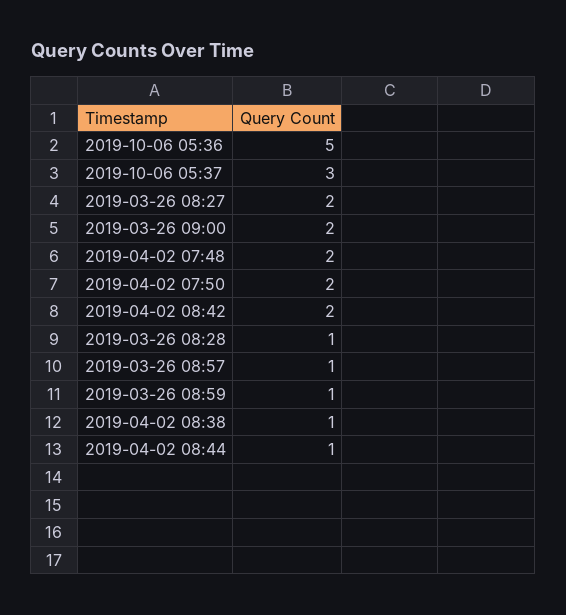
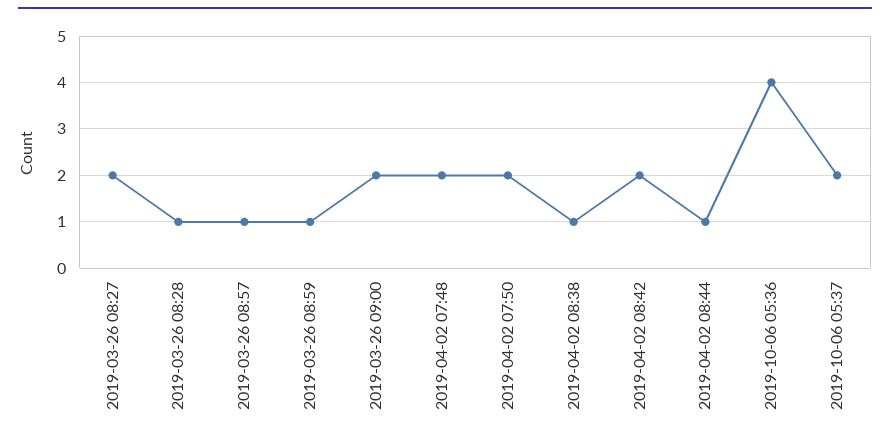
  {
-   "2019-10-06 05:36": 5,
+   "2019-10-06 05:36": 4,
-   "2019-10-06 05:37": 3,
+   "2019-10-06 05:37": 2,
    "2019-03-26 08:27": 2,
    "2019-03-26 09:00": 2,
    "2019-04-02 07:48": 2,
    "2019-04-02 07:50": 2,
    "2019-04-02 08:42": 2,
    "2019-03-26 08:28": 1,
    "2019-03-26 08:57": 1,
    "2019-03-26 08:59": 1,
    "2019-04-02 08:38": 1,
    "2019-04-02 08:44": 1
  }

